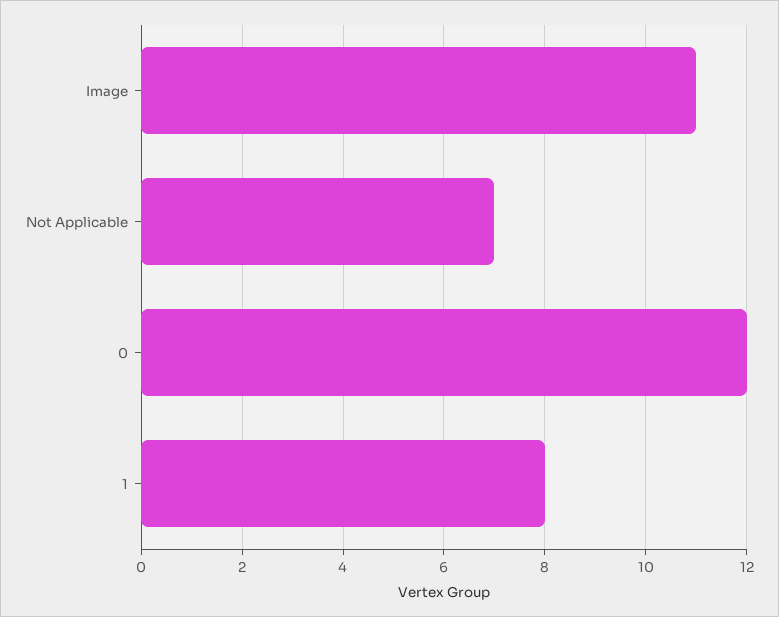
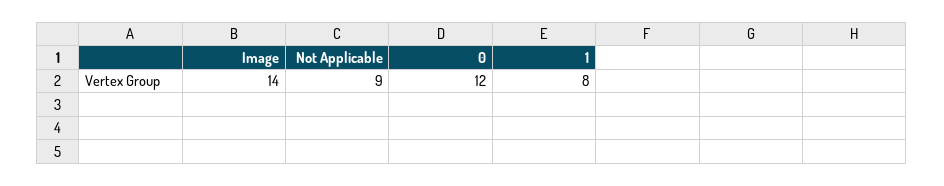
  {
-   "Image": 11,
+   "Image": 14,
-   "Not Applicable": 7,
+   "Not Applicable": 9,
    "0": 12,
    "1": 8
  }

